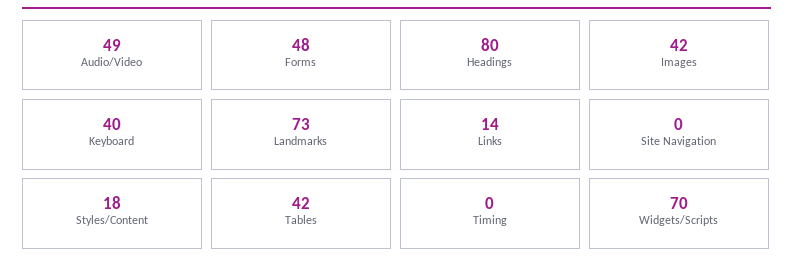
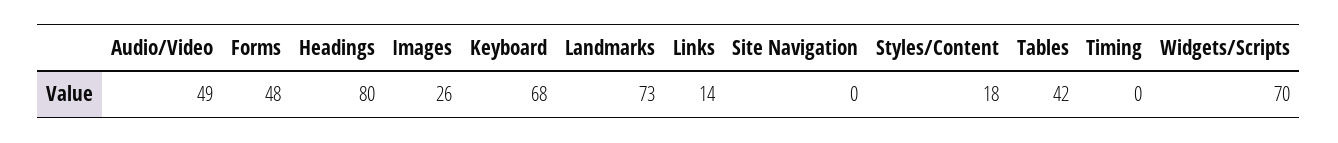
  {
    "Audio/Video": 49,
    "Forms": 48,
    "Headings": 80,
-   "Images": 42,
+   "Images": 26,
-   "Keyboard": 40,
+   "Keyboard": 68,
    "Landmarks": 73,
    "Links": 14,
    "Site Navigation": 0,
    "Styles/Content": 18,
    "Tables": 42,
    "Timing": 0,
    "Widgets/Scripts": 70
  }

